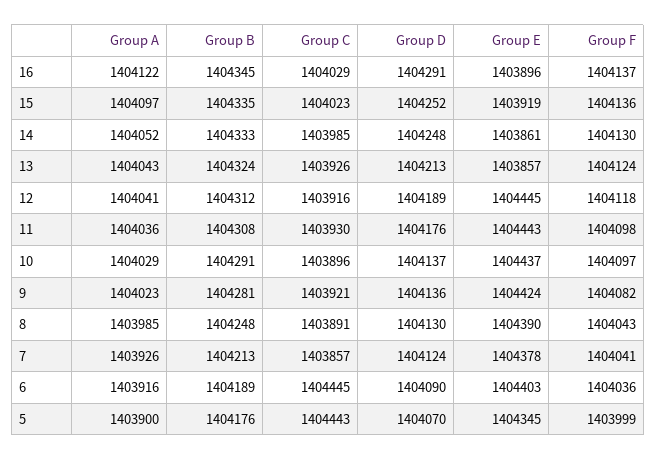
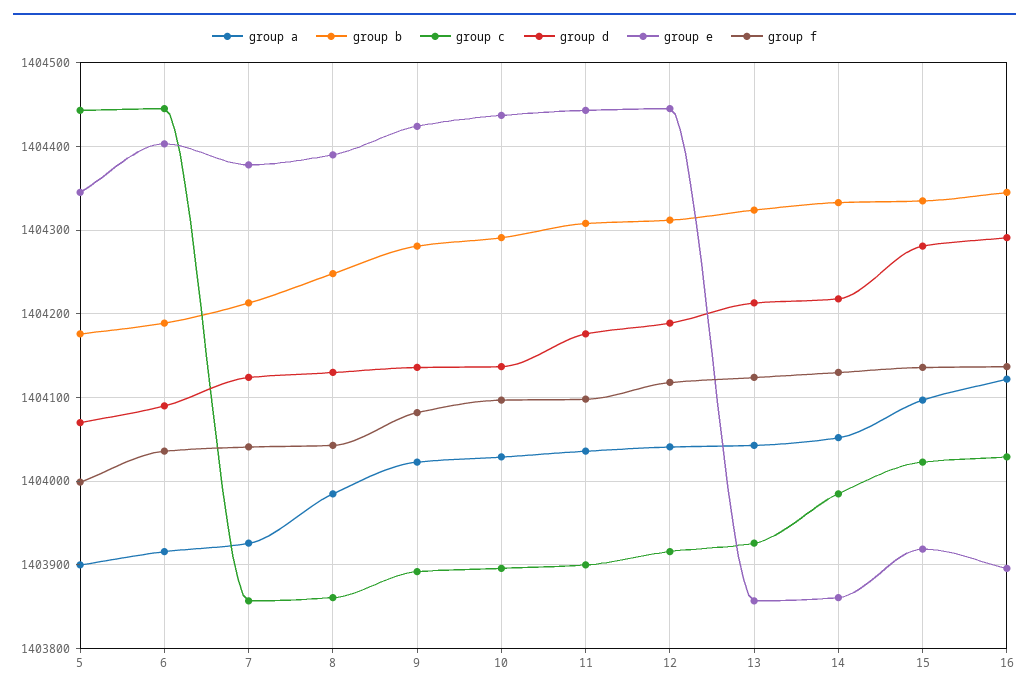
  {
    "Group A": {
      "16": 1404122,
      "15": 1404097,
      "14": 1404052,
      "13": 1404043,
      "12": 1404041,
      "11": 1404036,
      "10": 1404029,
      "9": 1404023,
      "8": 1403985,
      "7": 1403926,
      "6": 1403916,
      "5": 1403900
    },
    "Group B": {
      "16": 1404345,
      "15": 1404335,
      "14": 1404333,
      "13": 1404324,
      "12": 1404312,
      "11": 1404308,
      "10": 1404291,
      "9": 1404281,
      "8": 1404248,
      "7": 1404213,
      "6": 1404189,
      "5": 1404176
    },
    "Group C": {
      "16": 1404029,
      "15": 1404023,
      "14": 1403985,
      "13": 1403926,
      "12": 1403916,
-     "11": 1403930,
+     "11": 1403900,
      "10": 1403896,
-     "9": 1403921,
+     "9": 1403890,
-     "8": 1403891,
+     "8": 1403860,
      "7": 1403857,
      "6": 1404445,
      "5": 1404443
    },
    "Group D": {
      "16": 1404291,
-     "15": 1404252,
+     "15": 1404280,
-     "14": 1404248,
+     "14": 1404220,
      "13": 1404213,
      "12": 1404189,
      "11": 1404176,
      "10": 1404137,
      "9": 1404136,
      "8": 1404130,
      "7": 1404124,
      "6": 1404090,
      "5": 1404070
    },
    "Group E": {
      "16": 1403896,
      "15": 1403919,
      "14": 1403861,
      "13": 1403857,
      "12": 1404445,
      "11": 1404443,
      "10": 1404437,
      "9": 1404424,
      "8": 1404390,
      "7": 1404378,
      "6": 1404403,
      "5": 1404345
    },
    "Group F": {
      "16": 1404137,
      "15": 1404136,
      "14": 1404130,
      "13": 1404124,
      "12": 1404118,
      "11": 1404098,
      "10": 1404097,
      "9": 1404082,
      "8": 1404043,
      "7": 1404041,
      "6": 1404036,
      "5": 1403999
    }
  }

